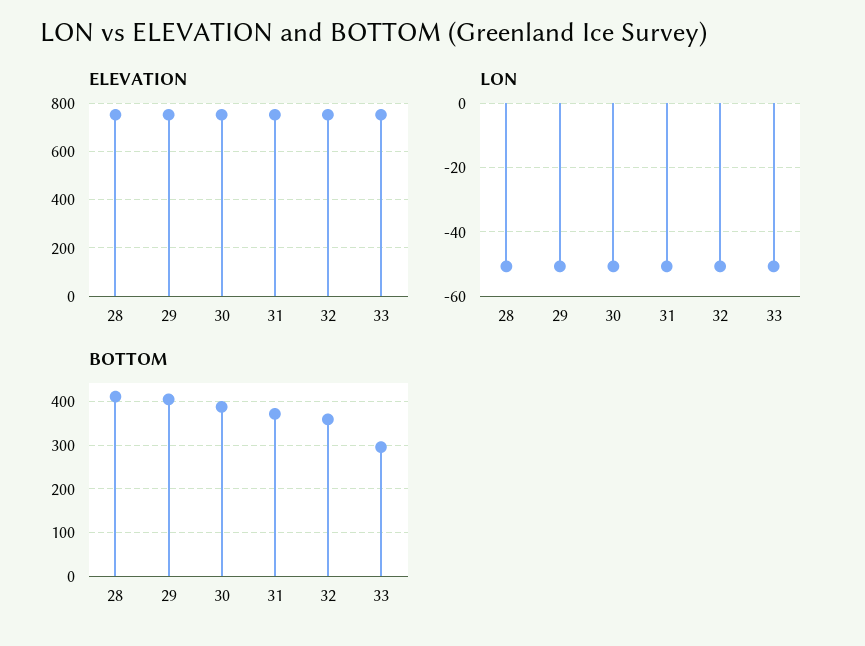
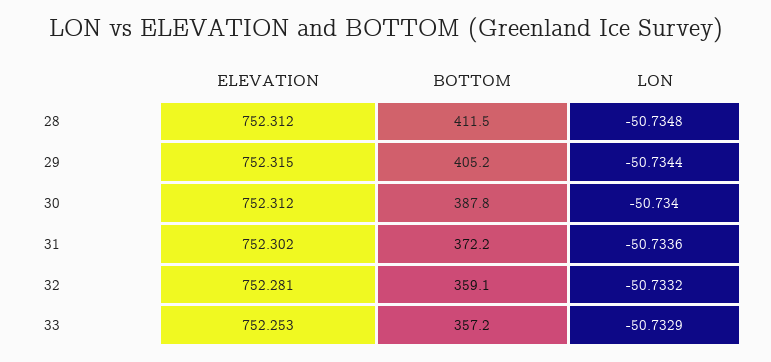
  {
    "ELEVATION": {
      "28": 752.312,
      "29": 752.315,
      "30": 752.312,
      "31": 752.302,
      "32": 752.281,
      "33": 752.253
    },
    "LON": {
      "28": -50.7348,
      "29": -50.7344,
      "30": -50.734,
      "31": -50.7336,
      "32": -50.7332,
      "33": -50.7329
    },
    "BOTTOM": {
      "28": 411.5,
      "29": 405.2,
      "30": 387.8,
      "31": 372.2,
      "32": 359.1,
-     "33": 300
+     "33": 357.2
    }
  }

